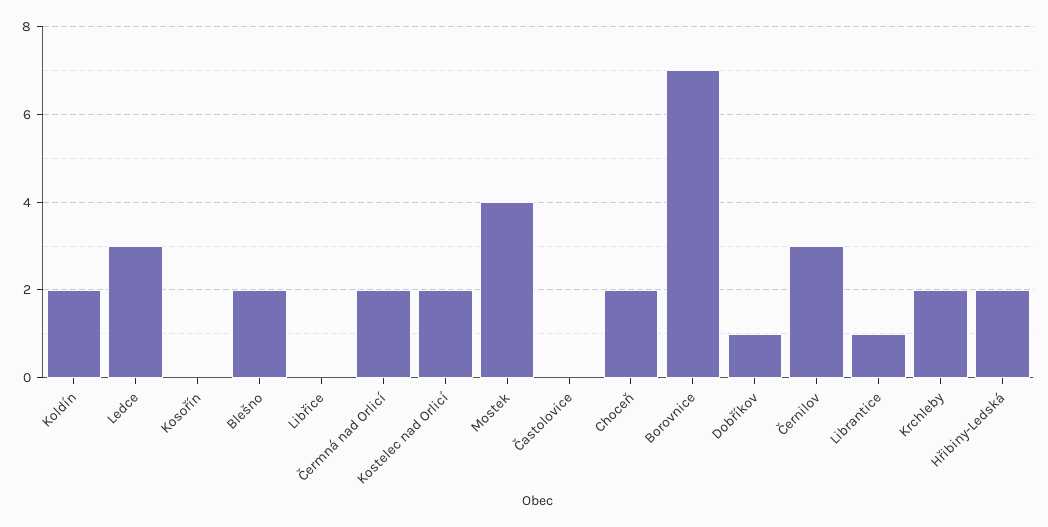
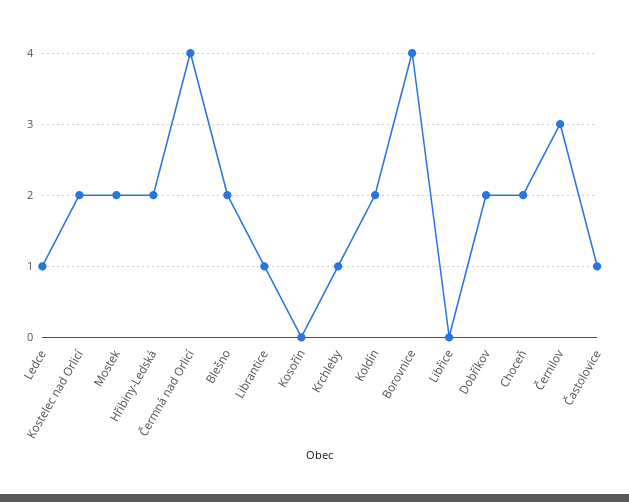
  {
    "Koldín": 2,
-   "Ledce": 3,
+   "Ledce": 1,
    "Kosořín": 0,
    "Blešno": 2,
    "Libřice": 0,
-   "Čermná nad Orlicí": 2,
+   "Čermná nad Orlicí": 4,
    "Kostelec nad Orlicí": 2,
-   "Mostek": 4,
+   "Mostek": 2,
-   "Častolovice": 0,
+   "Častolovice": 1,
    "Choceň": 2,
-   "Borovnice": 7,
+   "Borovnice": 4,
-   "Dobříkov": 1,
+   "Dobříkov": 2,
    "Černilov": 3,
    "Librantice": 1,
-   "Krchleby": 2,
+   "Krchleby": 1,
    "Hřibiny-Ledská": 2
  }

